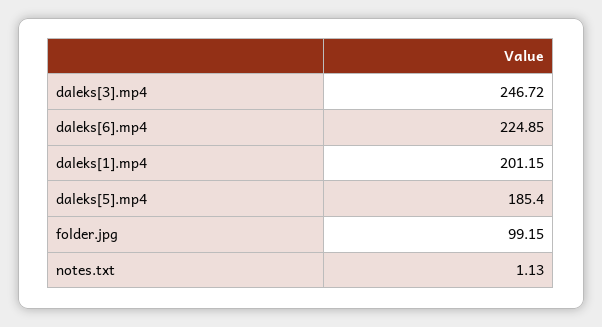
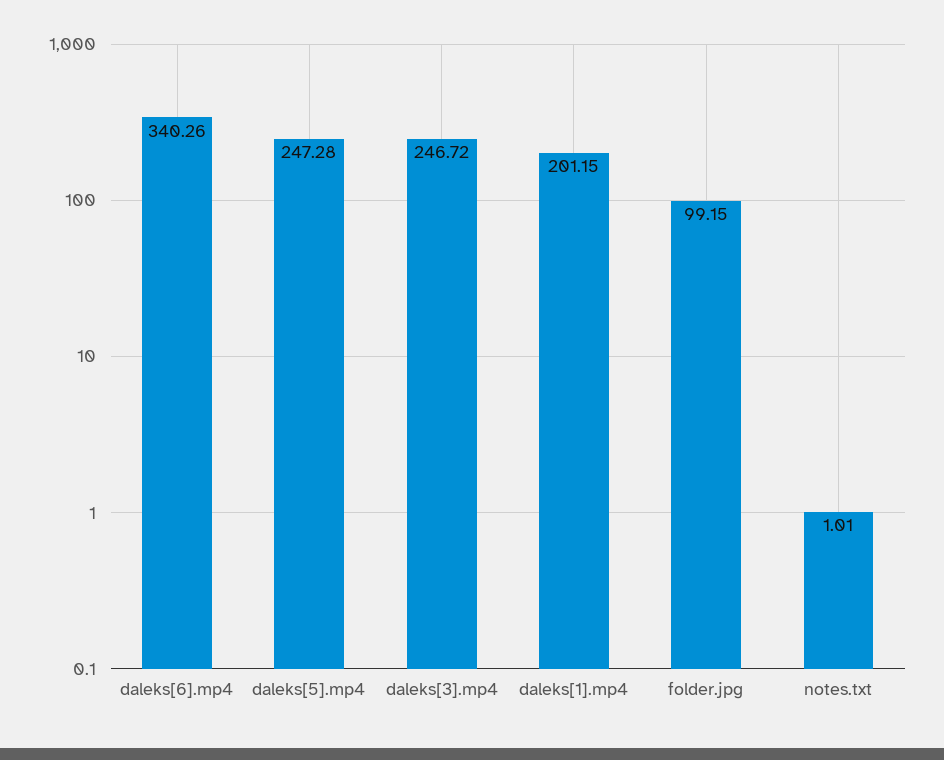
  {
    "daleks[3].mp4": 246.72,
-   "daleks[6].mp4": 224.85,
+   "daleks[6].mp4": 340.26,
    "daleks[1].mp4": 201.15,
-   "daleks[5].mp4": 185.4,
+   "daleks[5].mp4": 247.28,
    "folder.jpg": 99.15,
-   "notes.txt": 1.13
+   "notes.txt": 1.01
  }

